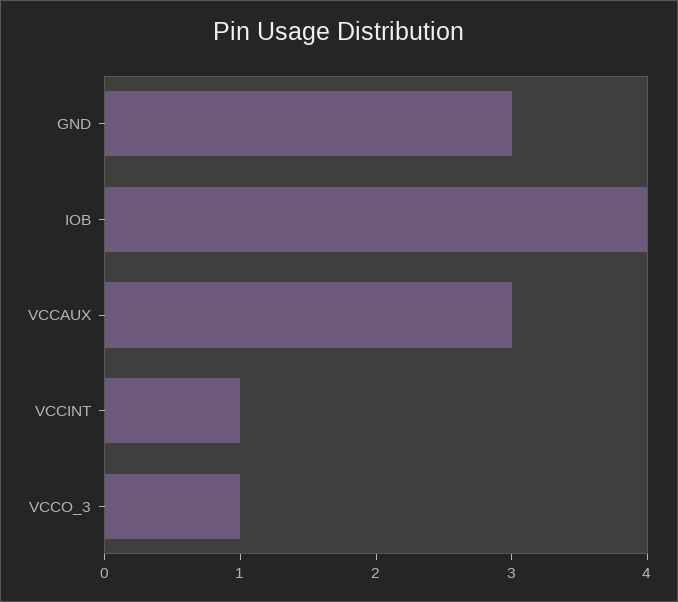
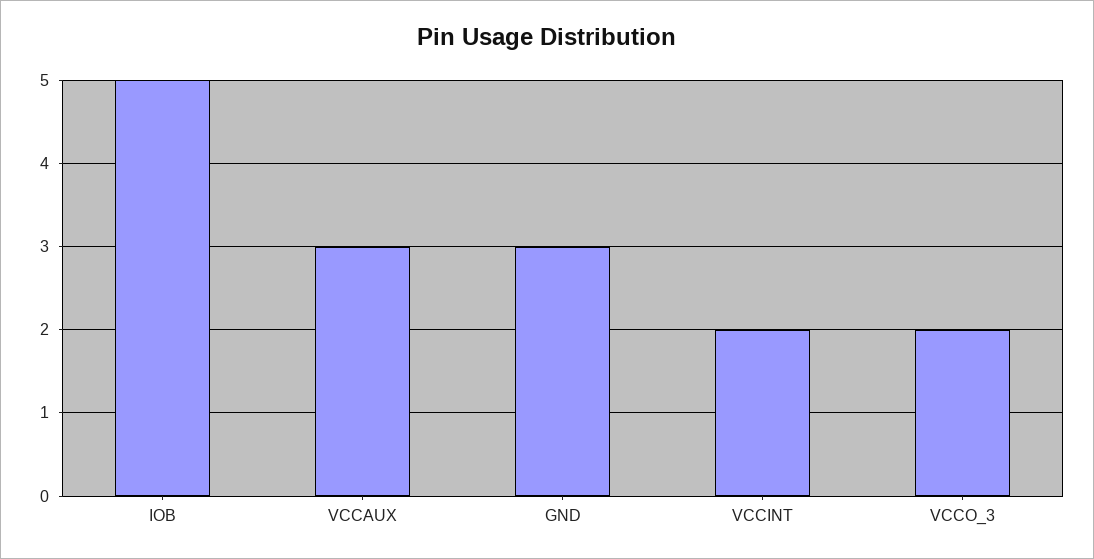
  {
    "GND": 3,
-   "IOB": 4,
+   "IOB": 5,
    "VCCAUX": 3,
-   "VCCINT": 1,
+   "VCCINT": 2,
-   "VCCO_3": 1
+   "VCCO_3": 2
  }

